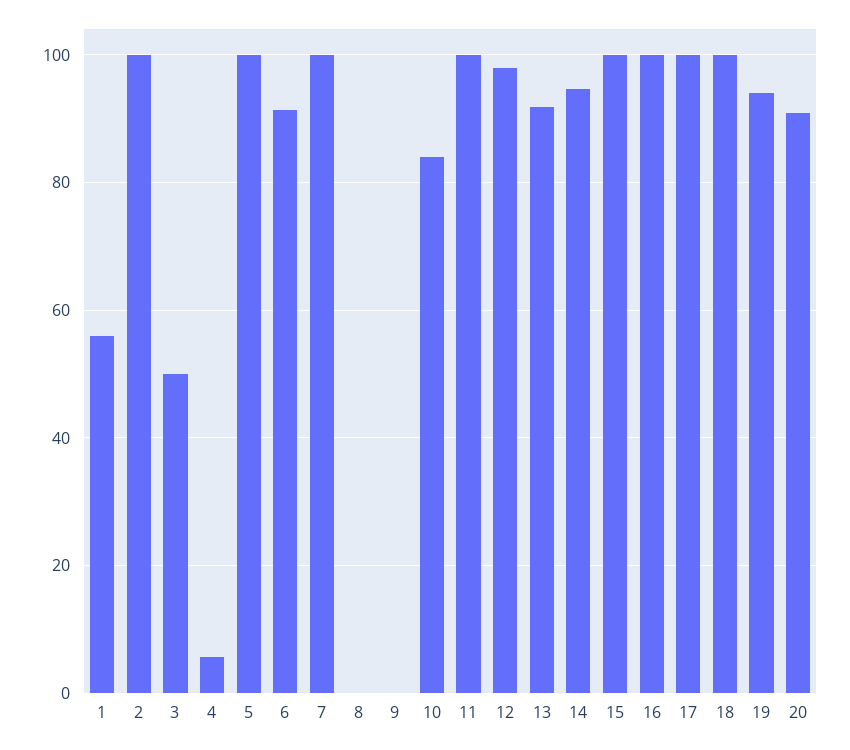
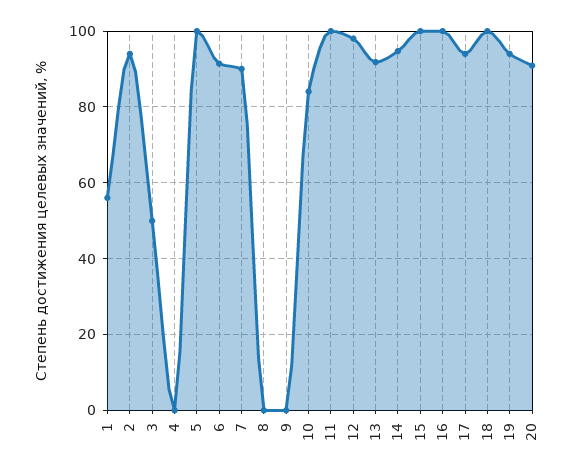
  {
    "1": 56,
-   "2": 100,
+   "2": 94,
    "3": 50,
-   "4": 6,
+   "4": 0,
    "5": 100,
    "6": 92,
-   "7": 100,
+   "7": 90,
    "8": 0,
    "9": 0,
    "10": 84,
    "11": 100,
    "12": 98,
    "13": 92,
    "14": 94,
    "15": 100,
    "16": 100,
-   "17": 100,
+   "17": 94,
    "18": 100,
    "19": 94,
    "20": 90
  }

